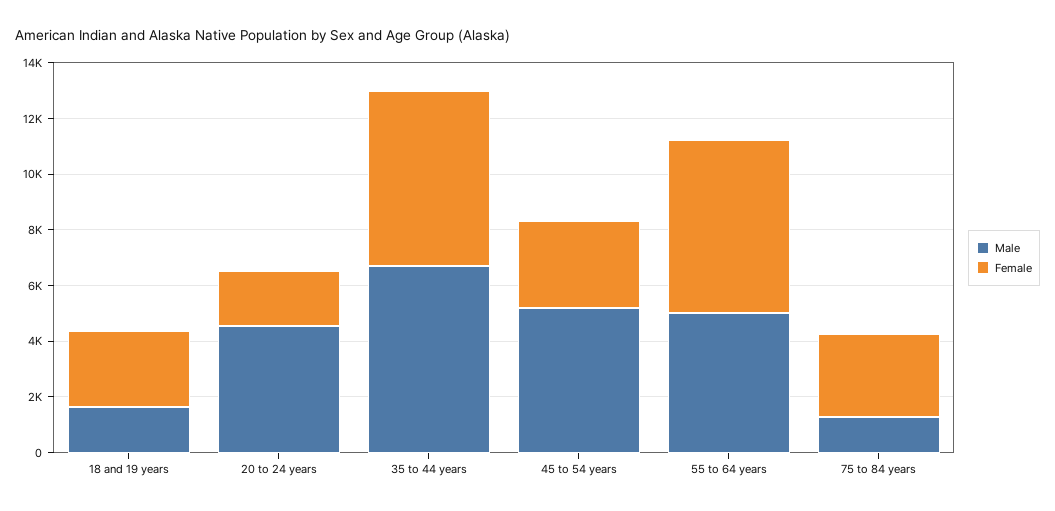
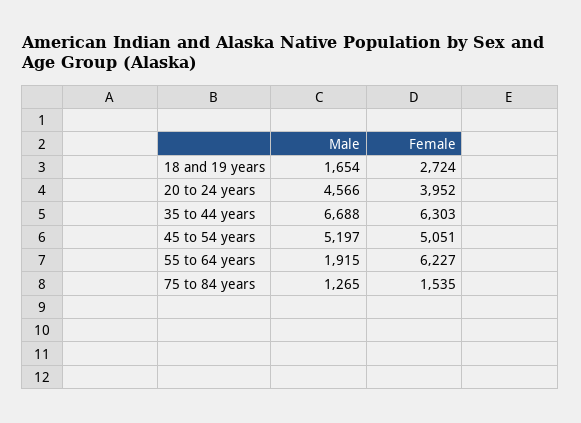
  {
    "Male": {
      "18 and 19 years": 1654,
      "20 to 24 years": 4566,
      "35 to 44 years": 6688,
      "45 to 54 years": 5197,
-     "55 to 64 years": 5000,
+     "55 to 64 years": 1915,
      "75 to 84 years": 1265
    },
    "Female": {
      "18 and 19 years": 2724,
-     "20 to 24 years": 2000,
+     "20 to 24 years": 3952,
      "35 to 44 years": 6303,
-     "45 to 54 years": 3000,
+     "45 to 54 years": 5051,
      "55 to 64 years": 6227,
-     "75 to 84 years": 3000
+     "75 to 84 years": 1535
    }
  }

